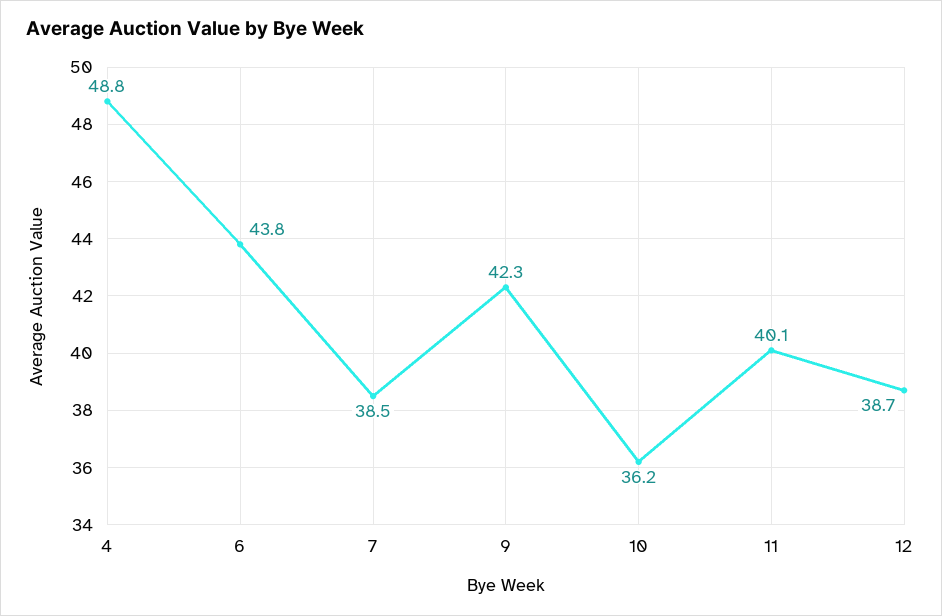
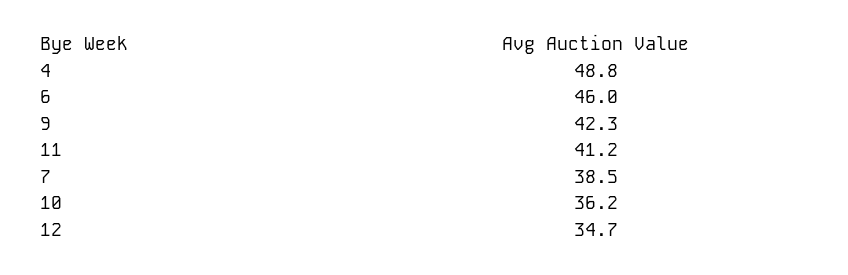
  {
    "4": 48.8,
-   "6": 43.8,
+   "6": 46,
    "7": 38.5,
    "9": 42.3,
    "10": 36.2,
-   "11": 40.1,
+   "11": 41.2,
-   "12": 38.7
+   "12": 34.7
  }

